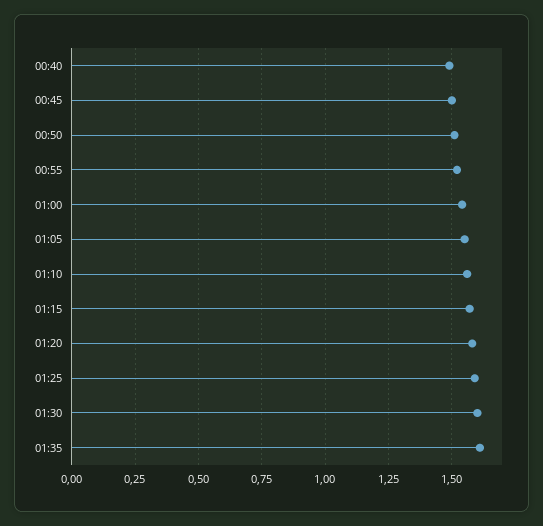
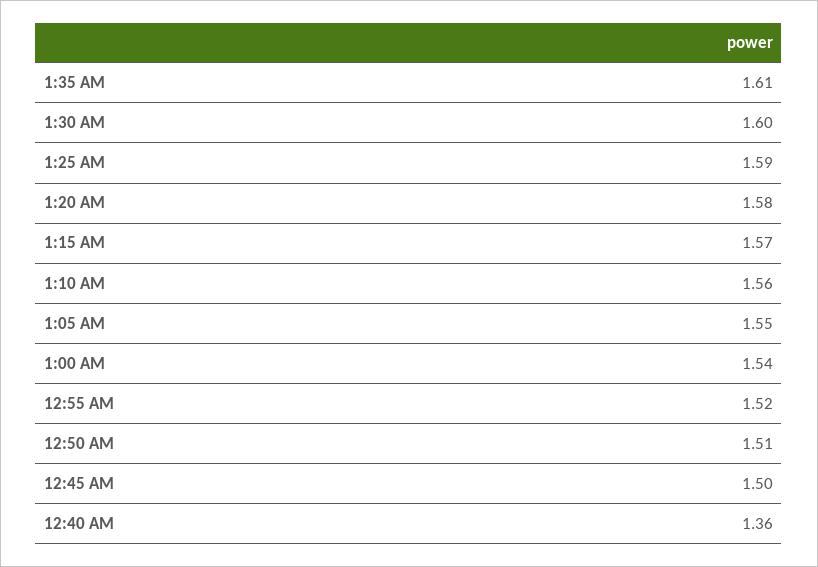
  {
-   "00:40": 1.5,
+   "00:40": 1.36,
    "00:45": 1.5,
    "00:50": 1.51,
    "00:55": 1.52,
    "01:00": 1.54,
    "01:05": 1.55,
    "01:10": 1.56,
    "01:15": 1.57,
    "01:20": 1.58,
    "01:25": 1.59,
    "01:30": 1.6,
    "01:35": 1.61
  }

